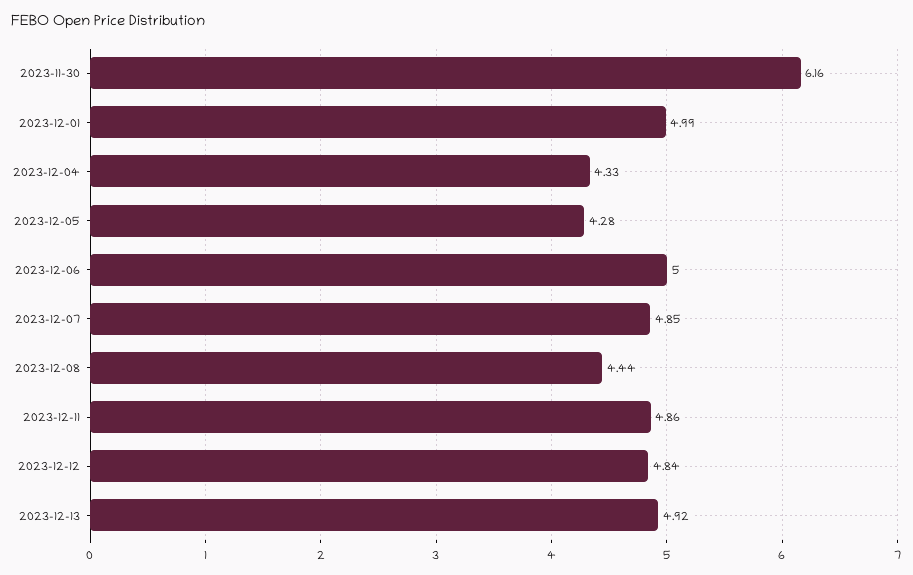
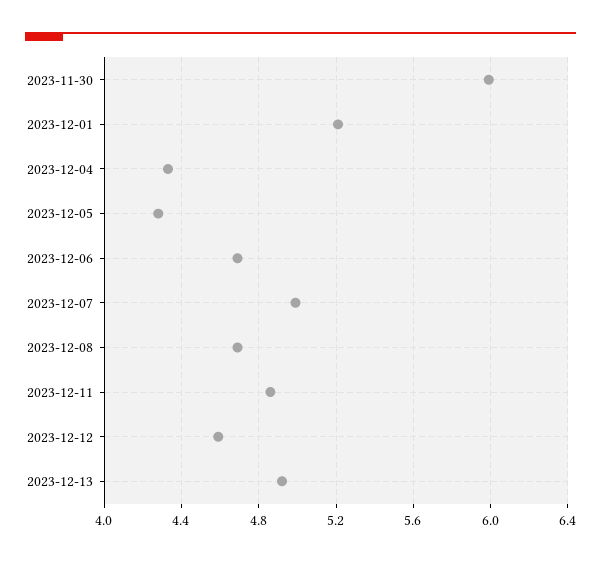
  {
-   "2023-11-30": 6.16,
+   "2023-11-30": 6,
-   "2023-12-01": 4.99,
+   "2023-12-01": 5.2,
    "2023-12-04": 4.33,
    "2023-12-05": 4.28,
-   "2023-12-06": 5,
+   "2023-12-06": 4.7,
-   "2023-12-07": 4.85,
+   "2023-12-07": 5,
-   "2023-12-08": 4.44,
+   "2023-12-08": 4.7,
    "2023-12-11": 4.86,
-   "2023-12-12": 4.84,
+   "2023-12-12": 4.6,
    "2023-12-13": 4.92
  }

